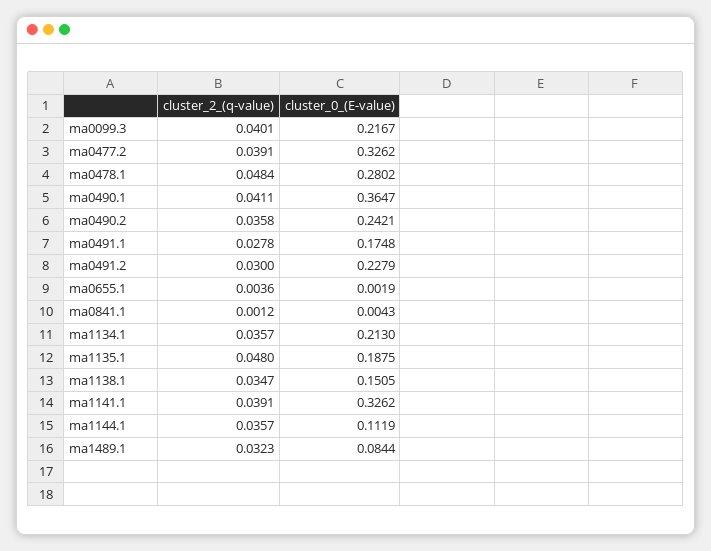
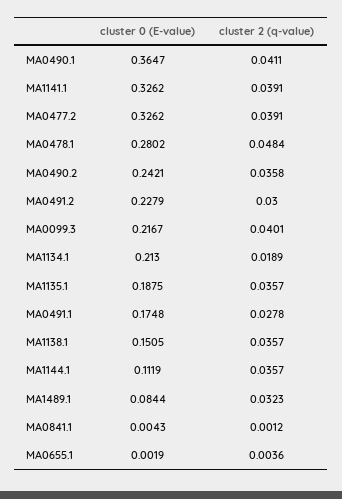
  {
    "cluster_2_(q-value)": {
      "ma0099.3": 0.0401,
      "ma0477.2": 0.0391,
      "ma0478.1": 0.0484,
      "ma0490.1": 0.0411,
      "ma0490.2": 0.0358,
      "ma0491.1": 0.0278,
      "ma0491.2": 0.03,
      "ma0655.1": 0.0036,
      "ma0841.1": 0.0012,
-     "ma1134.1": 0.0357,
+     "ma1134.1": 0.0189,
-     "ma1135.1": 0.048,
+     "ma1135.1": 0.0357,
-     "ma1138.1": 0.0347,
+     "ma1138.1": 0.0357,
      "ma1141.1": 0.0391,
      "ma1144.1": 0.0357,
      "ma1489.1": 0.0323
    },
    "cluster_0_(E-value)": {
      "ma0099.3": 0.2167,
      "ma0477.2": 0.3262,
      "ma0478.1": 0.2802,
      "ma0490.1": 0.3647,
      "ma0490.2": 0.2421,
      "ma0491.1": 0.1748,
      "ma0491.2": 0.2279,
      "ma0655.1": 0.0019,
      "ma0841.1": 0.0043,
      "ma1134.1": 0.213,
      "ma1135.1": 0.1875,
      "ma1138.1": 0.1505,
      "ma1141.1": 0.3262,
      "ma1144.1": 0.1119,
      "ma1489.1": 0.0844
    }
  }

